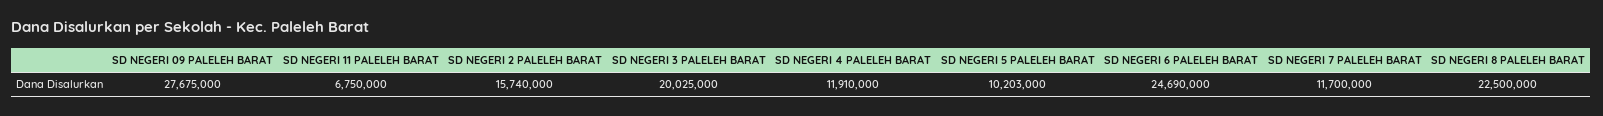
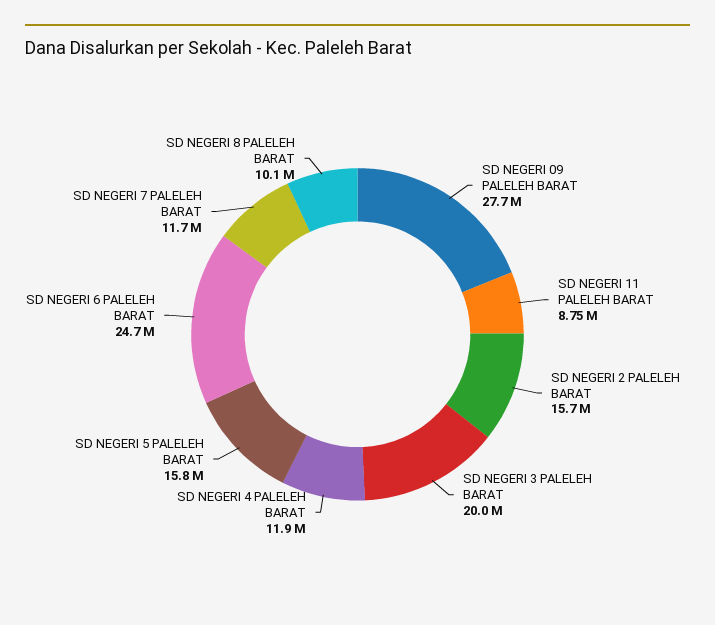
  {
    "SD NEGERI 09 PALELEH BARAT": 27675000,
-   "SD NEGERI 11 PALELEH BARAT": 6750000,
+   "SD NEGERI 11 PALELEH BARAT": 8750000,
    "SD NEGERI 2 PALELEH BARAT": 15740000,
    "SD NEGERI 3 PALELEH BARAT": 20025000,
    "SD NEGERI 4 PALELEH BARAT": 11910000,
-   "SD NEGERI 5 PALELEH BARAT": 10203000,
+   "SD NEGERI 5 PALELEH BARAT": 15800000,
    "SD NEGERI 6 PALELEH BARAT": 24690000,
    "SD NEGERI 7 PALELEH BARAT": 11700000,
-   "SD NEGERI 8 PALELEH BARAT": 22500000
+   "SD NEGERI 8 PALELEH BARAT": 10100000
  }

